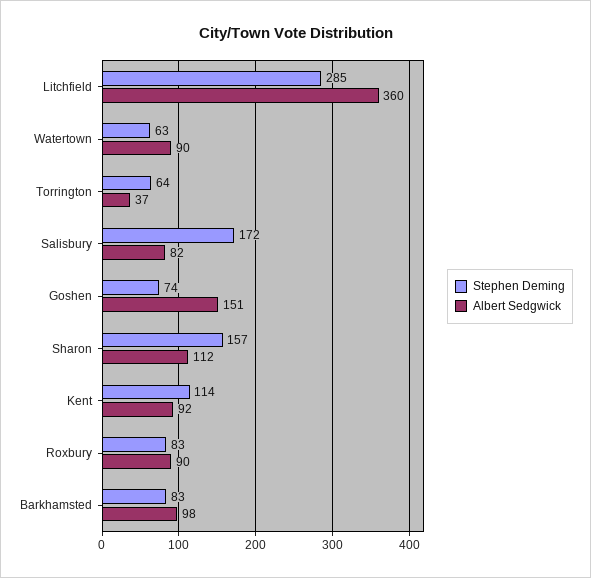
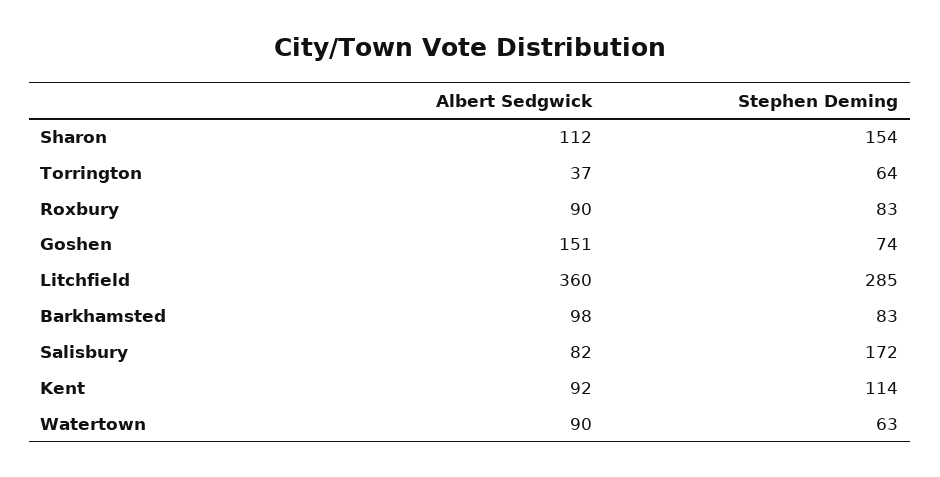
  {
    "Stephen Deming": {
      "Litchfield": 285,
      "Watertown": 63,
      "Torrington": 64,
      "Salisbury": 172,
      "Goshen": 74,
-     "Sharon": 157,
+     "Sharon": 154,
      "Kent": 114,
      "Roxbury": 83,
      "Barkhamsted": 83
    },
    "Albert Sedgwick": {
      "Litchfield": 360,
      "Watertown": 90,
      "Torrington": 37,
      "Salisbury": 82,
      "Goshen": 151,
      "Sharon": 112,
      "Kent": 92,
      "Roxbury": 90,
      "Barkhamsted": 98
    }
  }

